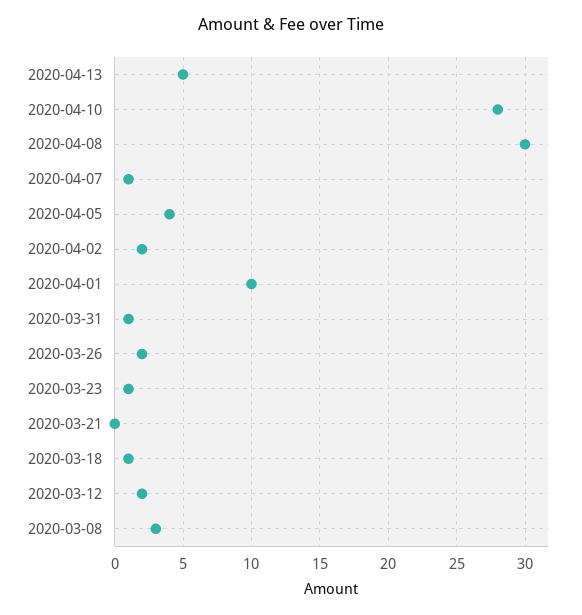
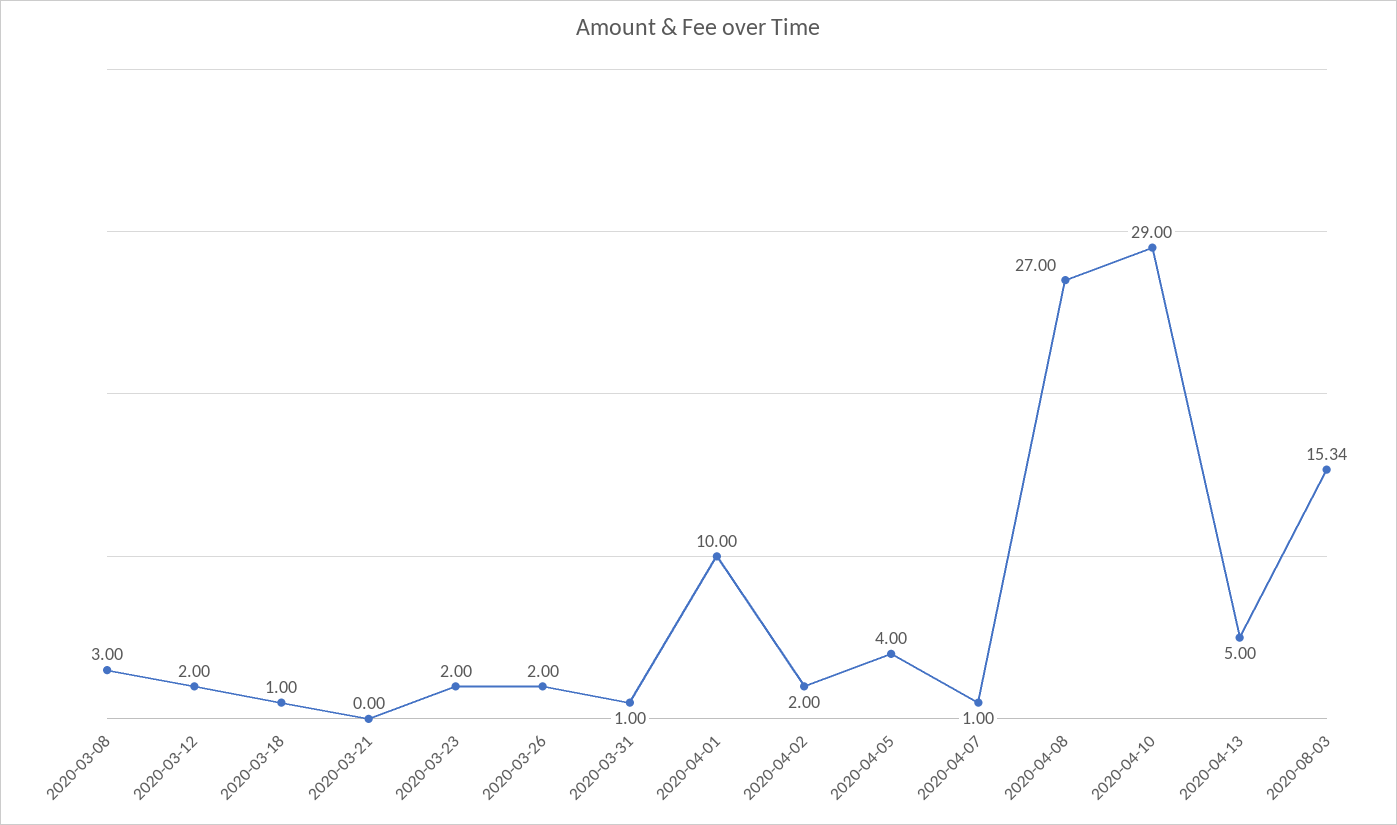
  {
    "2020-04-13": 5,
-   "2020-04-10": 28,
+   "2020-04-10": 29,
-   "2020-04-08": 30,
+   "2020-04-08": 27,
    "2020-04-07": 1,
    "2020-04-05": 4,
    "2020-04-02": 2,
    "2020-04-01": 10,
    "2020-03-31": 1,
    "2020-03-26": 2,
-   "2020-03-23": 1,
+   "2020-03-23": 2,
    "2020-03-21": 0,
    "2020-03-18": 1,
    "2020-03-12": 2,
-   "2020-03-08": 3
+   "2020-03-08": 3,
+   "2020-08-03": 15.34
  }

